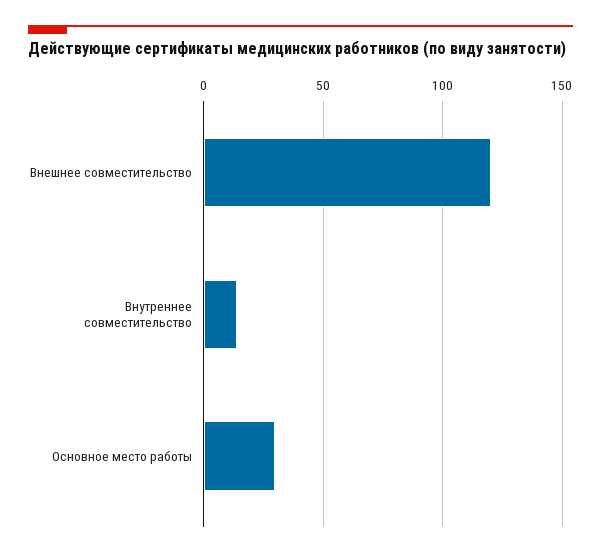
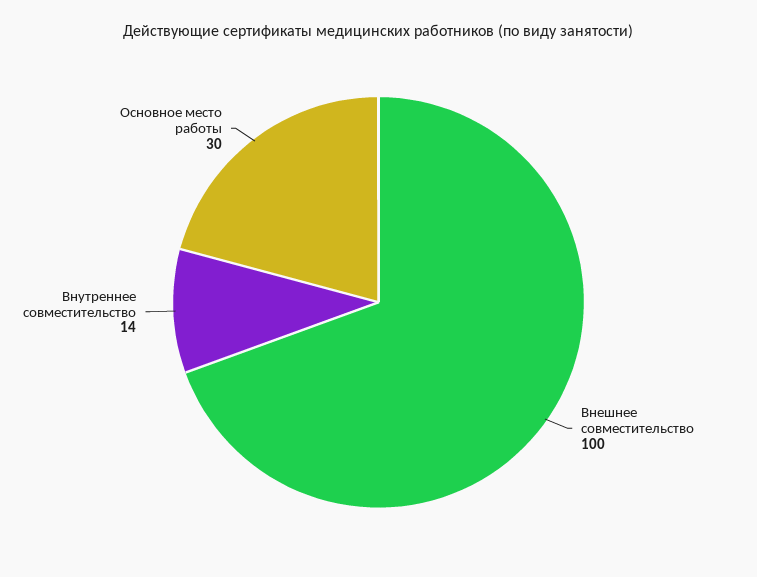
  {
-   "Внешнее совместительство": 120,
+   "Внешнее совместительство": 100,
    "Внутреннее совместительство": 14,
    "Основное место работы": 30
  }

